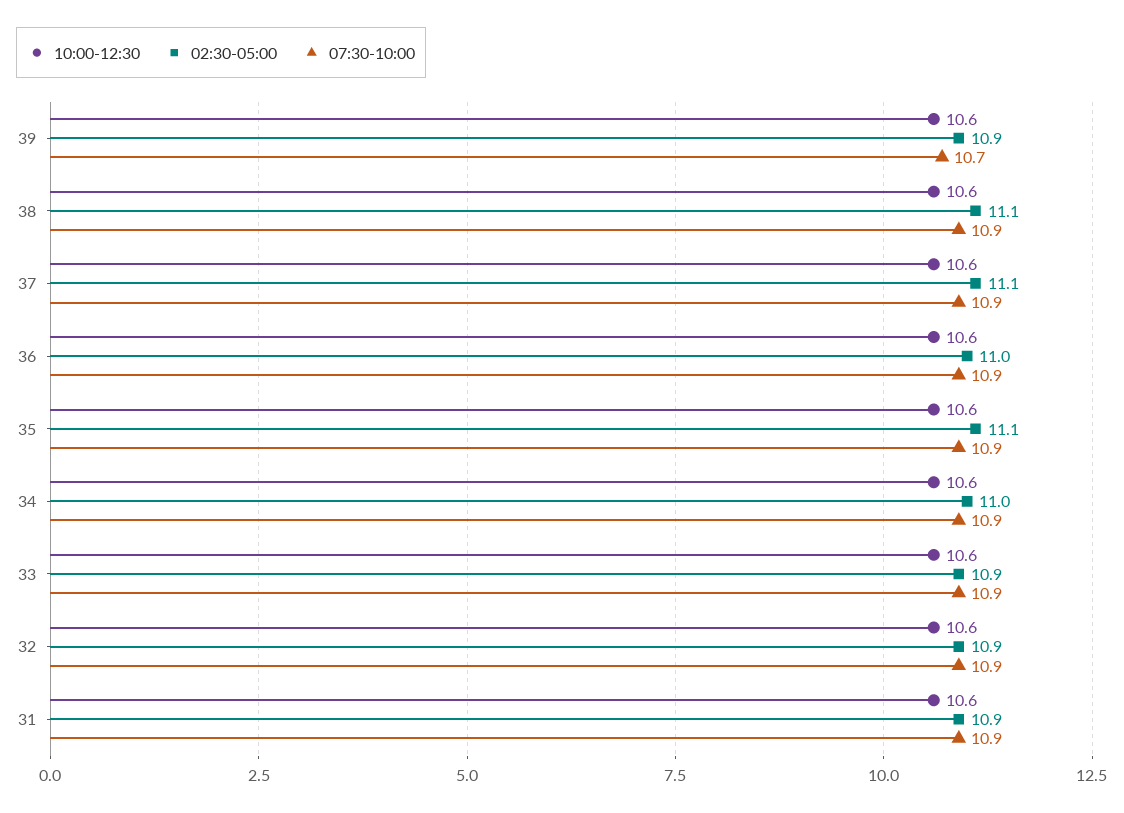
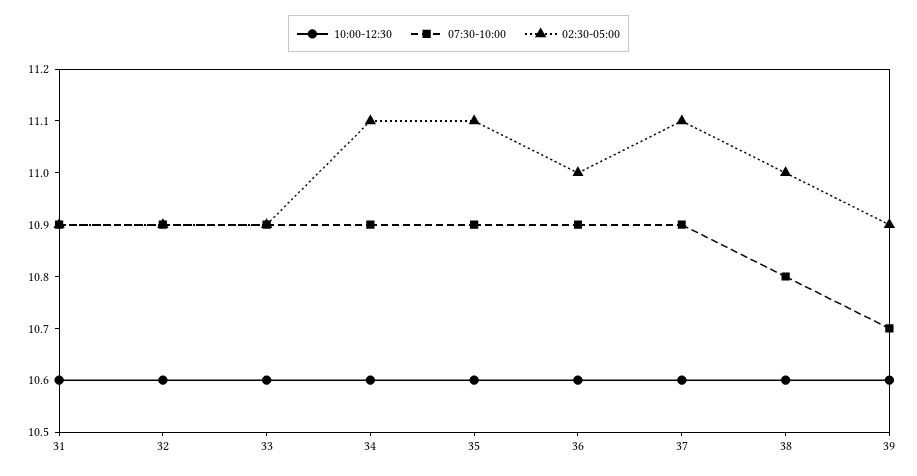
  {
    "10:00-12:30": {
      "39": 10.6,
      "38": 10.6,
      "37": 10.6,
      "36": 10.6,
      "35": 10.6,
      "34": 10.6,
      "33": 10.6,
      "32": 10.6,
      "31": 10.6
    },
    "02:30-05:00": {
      "39": 10.9,
-     "38": 11.1,
+     "38": 11,
      "37": 11.1,
      "36": 11,
      "35": 11.1,
-     "34": 11,
+     "34": 11.1,
      "33": 10.9,
      "32": 10.9,
      "31": 10.9
    },
    "07:30-10:00": {
      "39": 10.7,
-     "38": 10.9,
+     "38": 10.8,
      "37": 10.9,
      "36": 10.9,
      "35": 10.9,
      "34": 10.9,
      "33": 10.9,
      "32": 10.9,
      "31": 10.9
    }
  }

